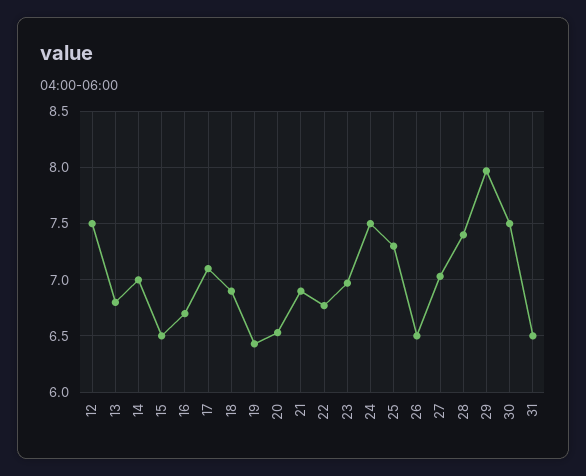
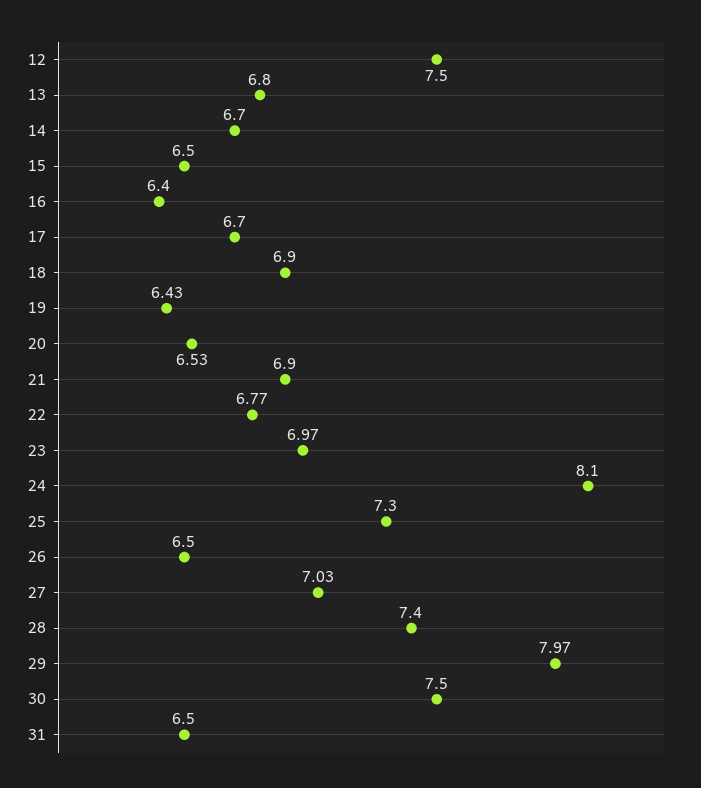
  {
    "12": 7.5,
    "13": 6.8,
-   "14": 7,
+   "14": 6.7,
    "15": 6.5,
-   "16": 6.7,
+   "16": 6.4,
-   "17": 7.1,
+   "17": 6.7,
    "18": 6.9,
    "19": 6.43,
    "20": 6.53,
    "21": 6.9,
    "22": 6.77,
    "23": 6.97,
-   "24": 7.5,
+   "24": 8.1,
    "25": 7.3,
    "26": 6.5,
    "27": 7.03,
    "28": 7.4,
    "29": 7.97,
    "30": 7.5,
    "31": 6.5
  }

